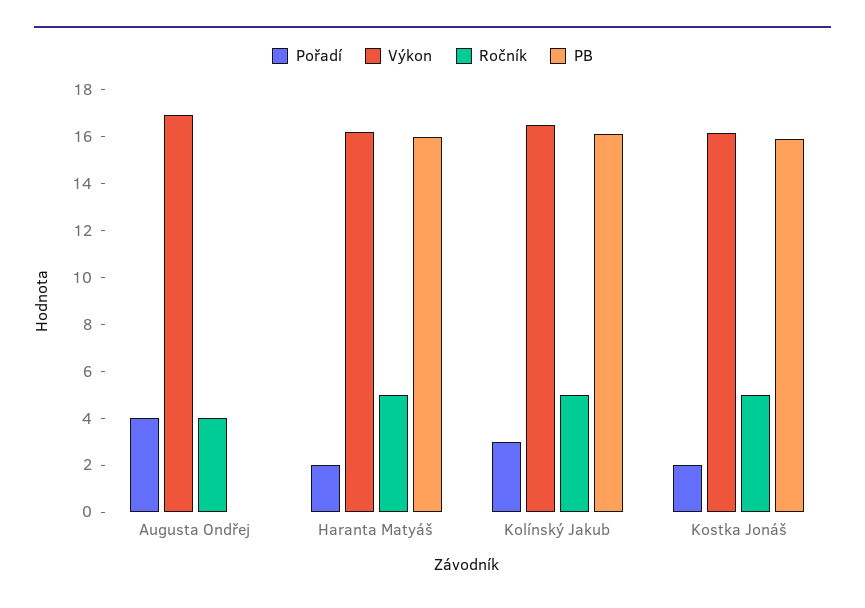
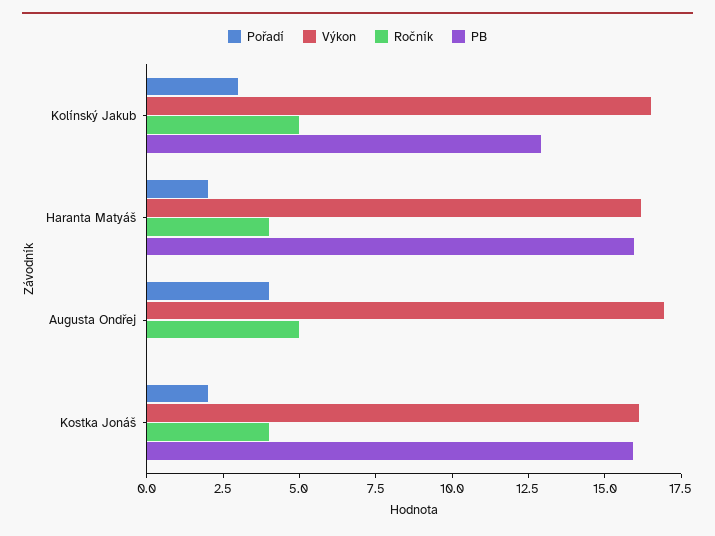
  {
    "Pořadí": {
      "Augusta Ondřej": 4,
      "Haranta Matyáš": 2,
      "Kolínský Jakub": 3,
      "Kostka Jonáš": 2
    },
    "Výkon": {
      "Augusta Ondřej": 17,
      "Haranta Matyáš": 16,
      "Kolínský Jakub": 16.5,
      "Kostka Jonáš": 16
    },
    "Ročník": {
-     "Augusta Ondřej": 4,
+     "Augusta Ondřej": 5,
-     "Haranta Matyáš": 5,
+     "Haranta Matyáš": 4,
      "Kolínský Jakub": 5,
-     "Kostka Jonáš": 5
+     "Kostka Jonáš": 4
    },
    "PB": {
      "Augusta Ondřej": 0,
      "Haranta Matyáš": 16,
-     "Kolínský Jakub": 16,
+     "Kolínský Jakub": 13,
      "Kostka Jonáš": 16
    }
  }

